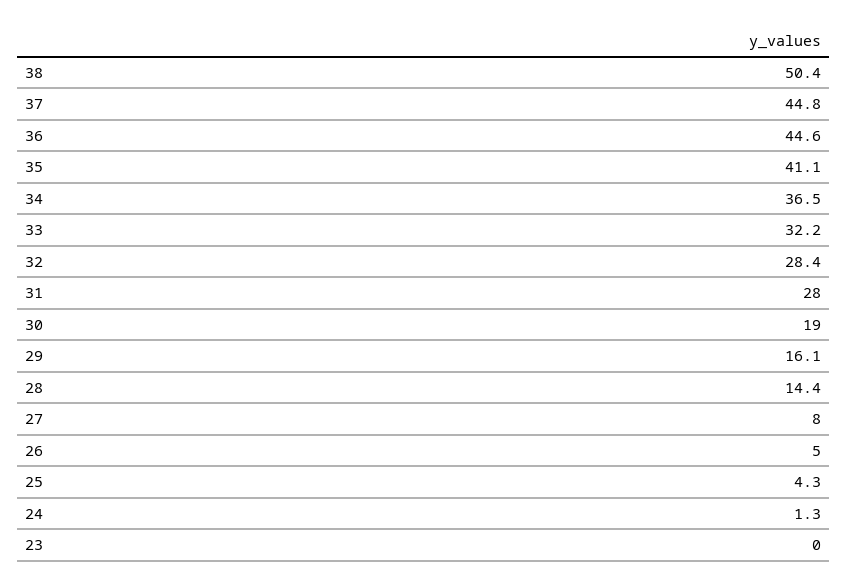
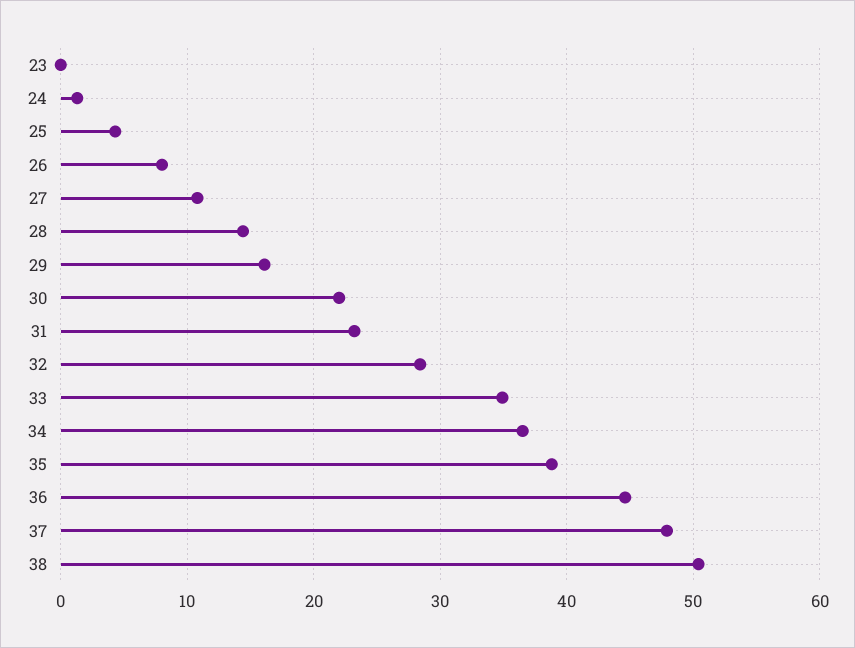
  {
    "38": 50.4,
-   "37": 44.8,
+   "37": 48,
    "36": 44.6,
-   "35": 41.1,
+   "35": 39,
    "34": 36.5,
-   "33": 32.2,
+   "33": 35,
    "32": 28.4,
-   "31": 28,
+   "31": 23,
-   "30": 19,
+   "30": 22,
    "29": 16.1,
    "28": 14.4,
-   "27": 8,
+   "27": 11,
-   "26": 5,
+   "26": 8,
    "25": 4.3,
    "24": 1.3,
    "23": 0
  }

